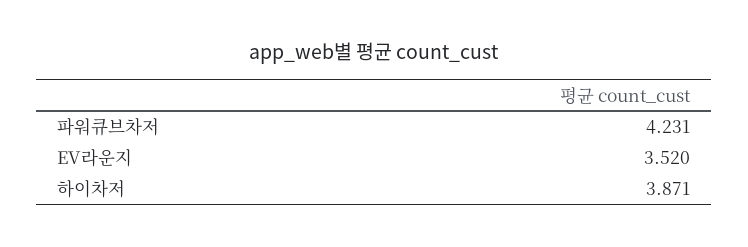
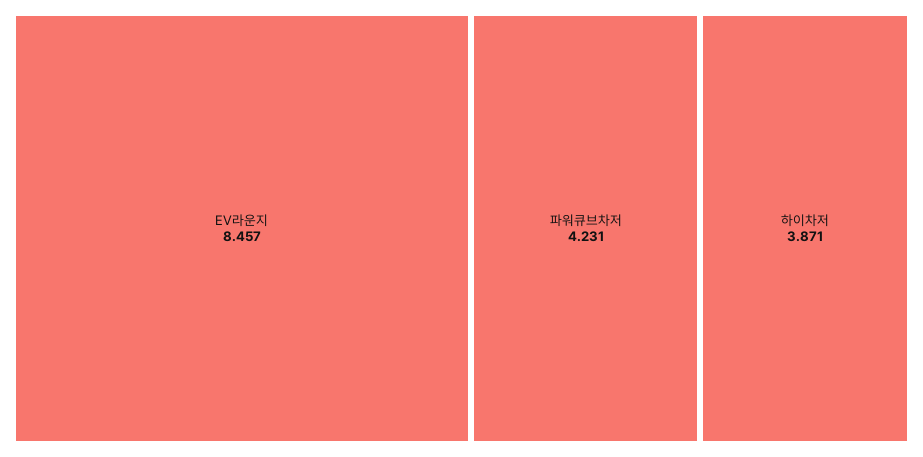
  {
    "파워큐브차저": 4.231,
-   "EV라운지": 3.52,
+   "EV라운지": 8.457,
    "하이차저": 3.871
  }

